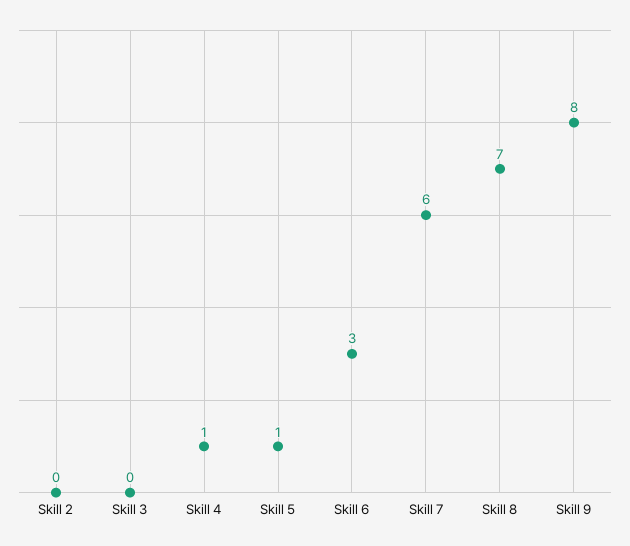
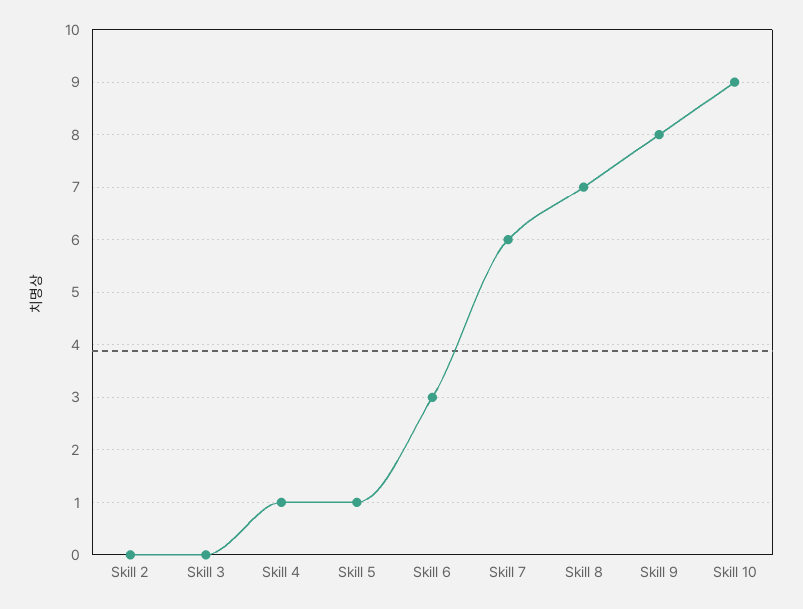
  {
    "Skill 2": 0,
    "Skill 3": 0,
    "Skill 4": 1,
    "Skill 5": 1,
    "Skill 6": 3,
    "Skill 7": 6,
    "Skill 8": 7,
-   "Skill 9": 8
+   "Skill 9": 8,
+   "Skill 10": 9
  }

